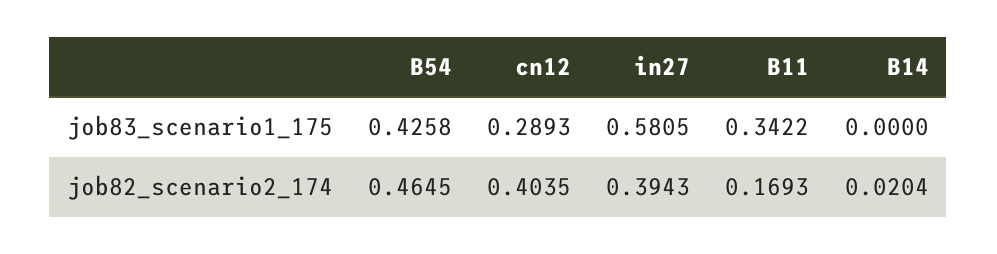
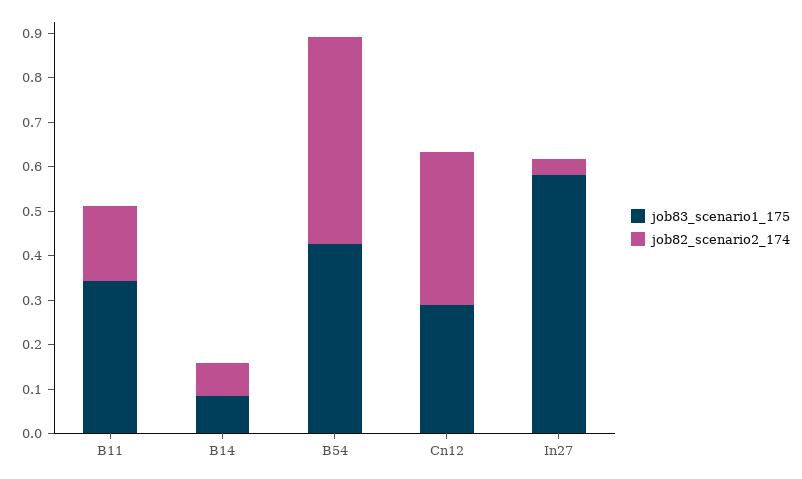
  {
    "job83_scenario1_175": {
      "B54": 0.4258,
      "cn12": 0.2893,
      "in27": 0.5805,
      "B11": 0.3422,
-     "B14": 0
+     "B14": 0.08
    },
    "job82_scenario2_174": {
      "B54": 0.4645,
-     "cn12": 0.4035,
+     "cn12": 0.34,
-     "in27": 0.3943,
+     "in27": 0.04,
      "B11": 0.1693,
-     "B14": 0.0204
+     "B14": 0.08
    }
  }

